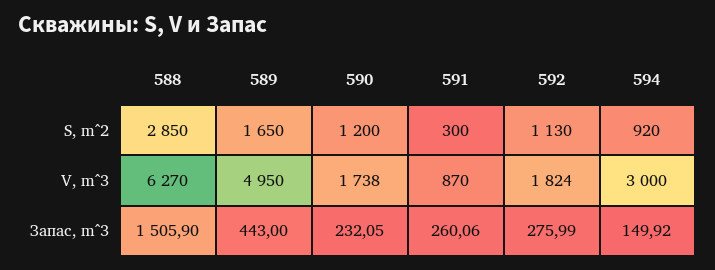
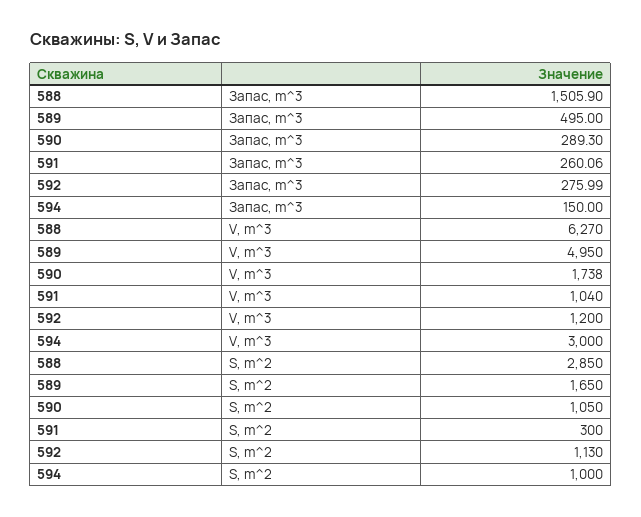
  {
    "588": {
      "S, m^2": 2850,
      "V, m^3": 6270,
      "Запас, m^3": 1505.9
    },
    "589": {
      "S, m^2": 1650,
      "V, m^3": 4950,
-     "Запас, m^3": 443
+     "Запас, m^3": 495
    },
    "590": {
-     "S, m^2": 1200,
+     "S, m^2": 1050,
      "V, m^3": 1738,
-     "Запас, m^3": 232.05
+     "Запас, m^3": 289.3
    },
    "591": {
      "S, m^2": 300,
-     "V, m^3": 870,
+     "V, m^3": 1040,
      "Запас, m^3": 260.06
    },
    "592": {
      "S, m^2": 1130,
-     "V, m^3": 1824,
+     "V, m^3": 1200,
      "Запас, m^3": 275.99
    },
    "594": {
-     "S, m^2": 920,
+     "S, m^2": 1000,
      "V, m^3": 3000,
-     "Запас, m^3": 149.92
+     "Запас, m^3": 150
    }
  }

